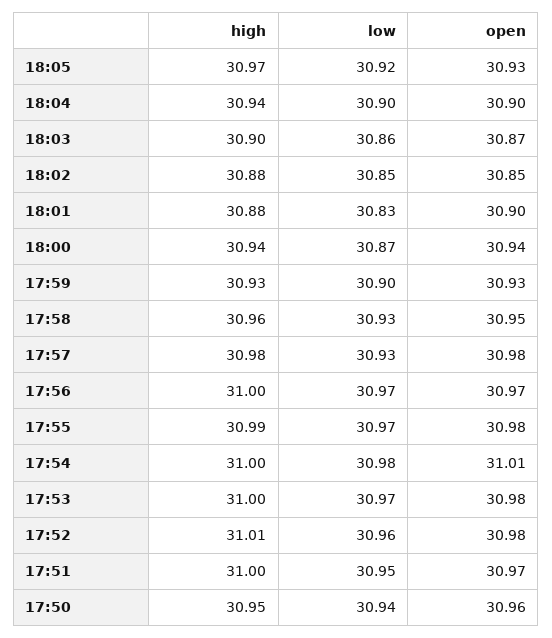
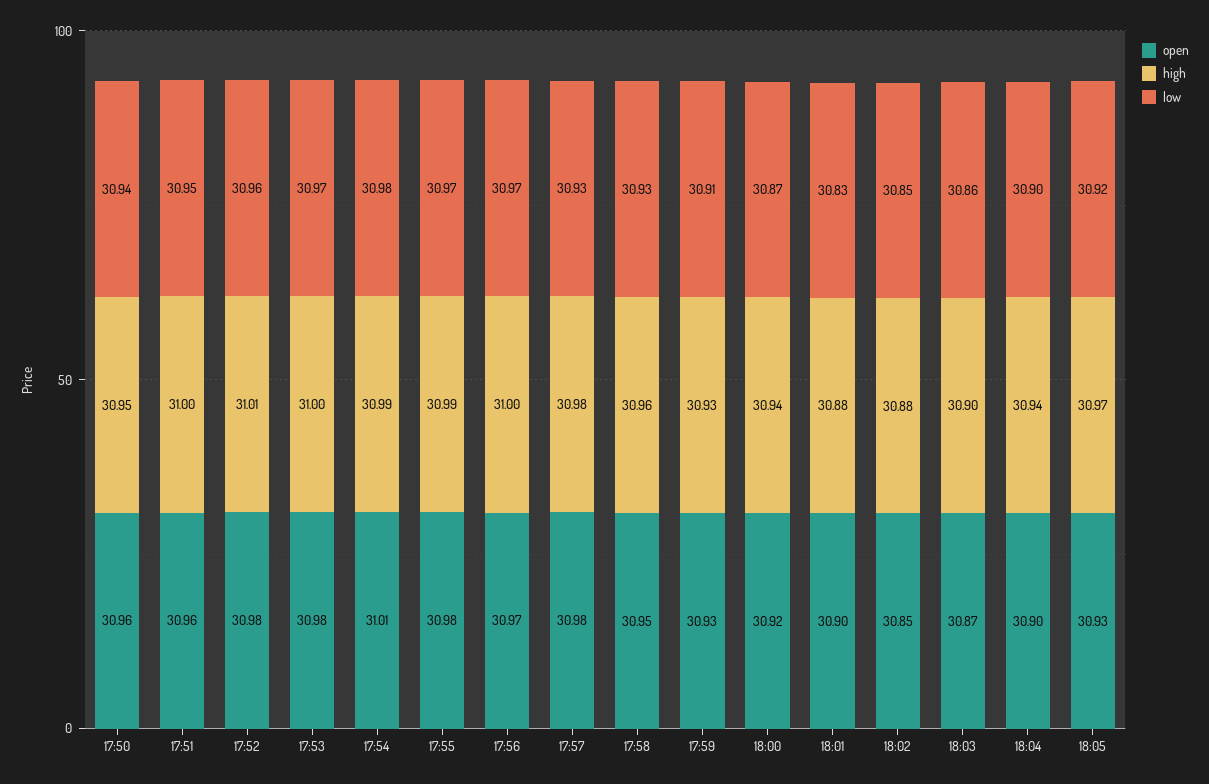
  {
    "high": {
      "18:05": 30.97,
      "18:04": 30.94,
      "18:03": 30.9,
      "18:02": 30.88,
      "18:01": 30.88,
      "18:00": 30.94,
      "17:59": 30.93,
      "17:58": 30.96,
      "17:57": 30.98,
      "17:56": 31,
      "17:55": 30.99,
-     "17:54": 31,
+     "17:54": 30.99,
      "17:53": 31,
      "17:52": 31.01,
      "17:51": 31,
      "17:50": 30.95
    },
    "low": {
      "18:05": 30.92,
      "18:04": 30.9,
      "18:03": 30.86,
      "18:02": 30.85,
      "18:01": 30.83,
      "18:00": 30.87,
-     "17:59": 30.9,
+     "17:59": 30.91,
      "17:58": 30.93,
      "17:57": 30.93,
      "17:56": 30.97,
      "17:55": 30.97,
      "17:54": 30.98,
      "17:53": 30.97,
      "17:52": 30.96,
      "17:51": 30.95,
      "17:50": 30.94
    },
    "open": {
      "18:05": 30.93,
      "18:04": 30.9,
      "18:03": 30.87,
      "18:02": 30.85,
      "18:01": 30.9,
-     "18:00": 30.94,
+     "18:00": 30.92,
      "17:59": 30.93,
      "17:58": 30.95,
      "17:57": 30.98,
      "17:56": 30.97,
      "17:55": 30.98,
      "17:54": 31.01,
      "17:53": 30.98,
      "17:52": 30.98,
-     "17:51": 30.97,
+     "17:51": 30.96,
      "17:50": 30.96
    }
  }

